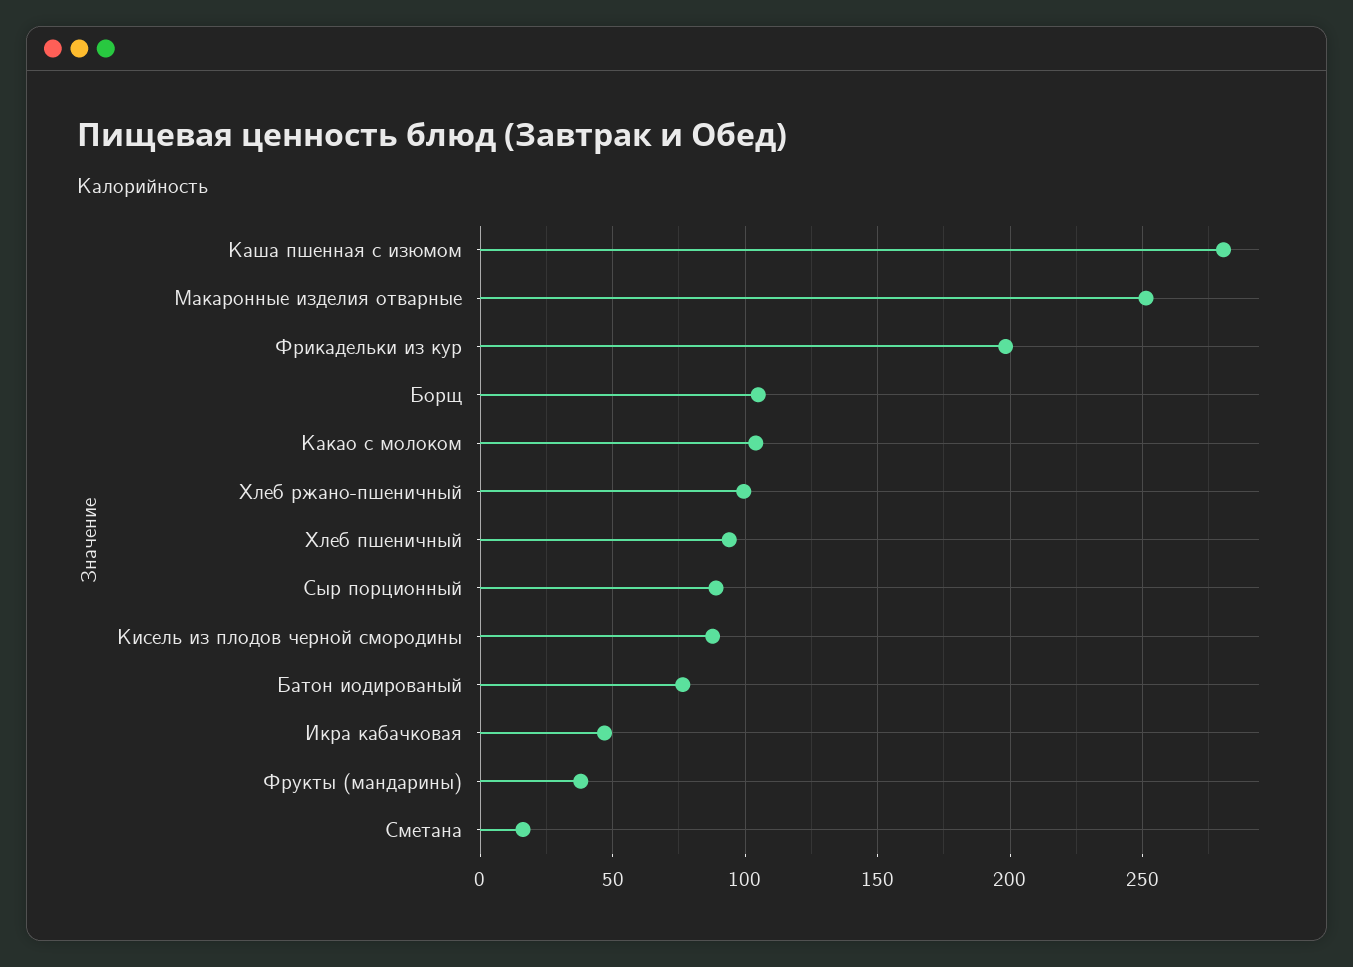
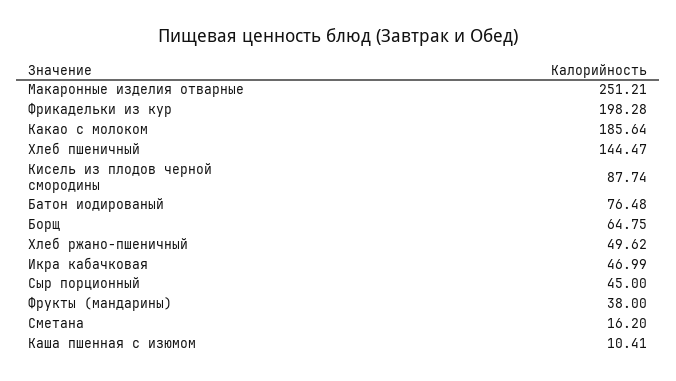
  {
-   "Каша пшенная с изюмом": 280,
+   "Каша пшенная с изюмом": 10.41,
    "Макаронные изделия отварные": 251.21,
    "Фрикадельки из кур": 198.28,
-   "Борщ": 105,
+   "Борщ": 64.75,
-   "Какао с молоком": 105,
+   "Какао с молоком": 185.64,
-   "Хлеб ржано-пшеничный": 100,
+   "Хлеб ржано-пшеничный": 49.62,
-   "Хлеб пшеничный": 95,
+   "Хлеб пшеничный": 144.47,
-   "Сыр порционный": 90,
+   "Сыр порционный": 45,
    "Кисель из плодов черной смородины": 87.74,
    "Батон иодированый": 76.48,
    "Икра кабачковая": 46.99,
    "Фрукты (мандарины)": 38,
    "Сметана": 16.2
  }

